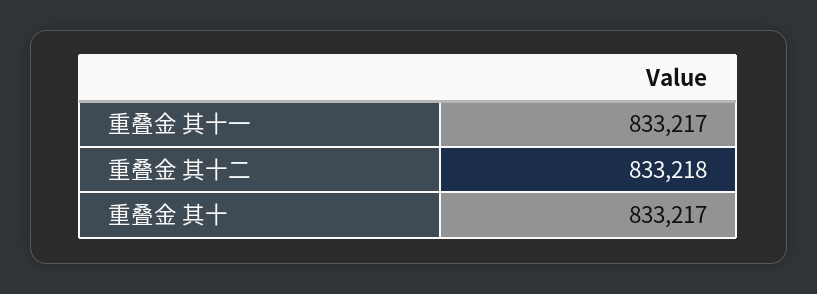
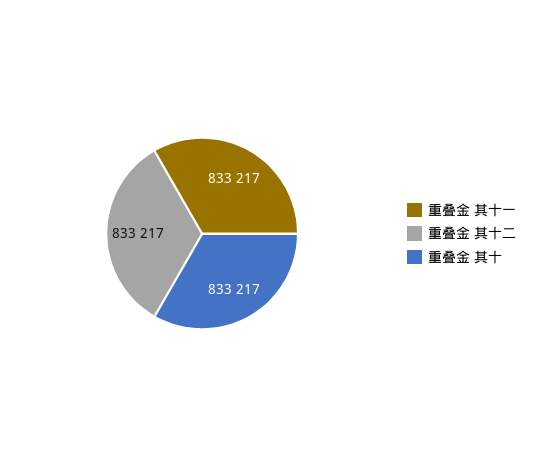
  {
    "重叠金 其十一": 833217,
-   "重叠金 其十二": 833218,
+   "重叠金 其十二": 833217,
    "重叠金 其十": 833217
  }

